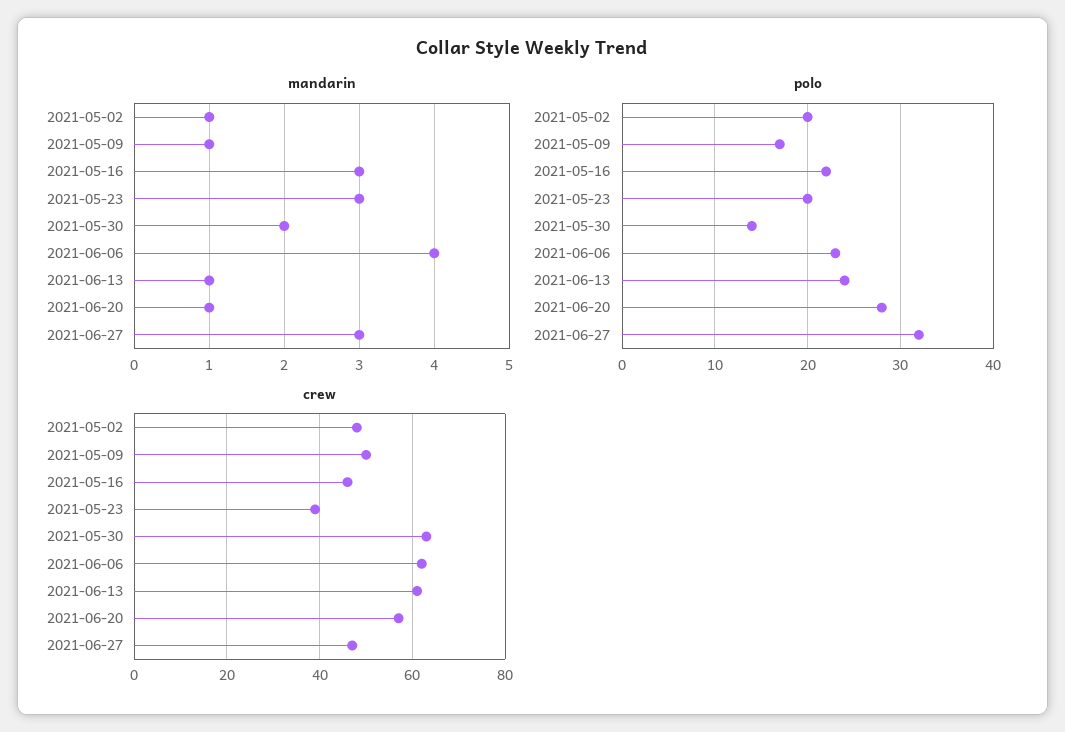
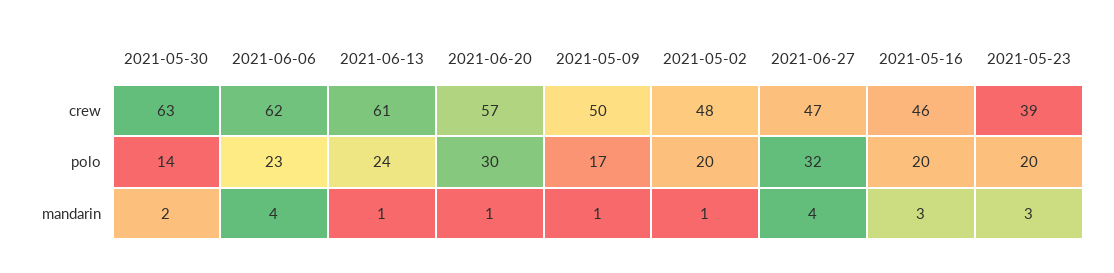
  {
    "mandarin": {
      "2021-05-02": 1,
      "2021-05-09": 1,
      "2021-05-16": 3,
      "2021-05-23": 3,
      "2021-05-30": 2,
      "2021-06-06": 4,
      "2021-06-13": 1,
      "2021-06-20": 1,
-     "2021-06-27": 3
+     "2021-06-27": 4
    },
    "polo": {
      "2021-05-02": 20,
      "2021-05-09": 17,
-     "2021-05-16": 22,
+     "2021-05-16": 20,
      "2021-05-23": 20,
      "2021-05-30": 14,
      "2021-06-06": 23,
      "2021-06-13": 24,
-     "2021-06-20": 28,
+     "2021-06-20": 30,
      "2021-06-27": 32
    },
    "crew": {
      "2021-05-02": 48,
      "2021-05-09": 50,
      "2021-05-16": 46,
      "2021-05-23": 39,
      "2021-05-30": 63,
      "2021-06-06": 62,
      "2021-06-13": 61,
      "2021-06-20": 57,
      "2021-06-27": 47
    }
  }

